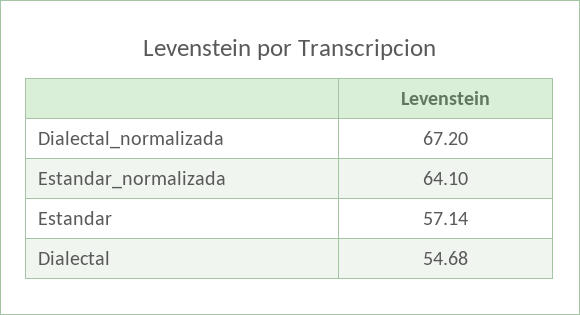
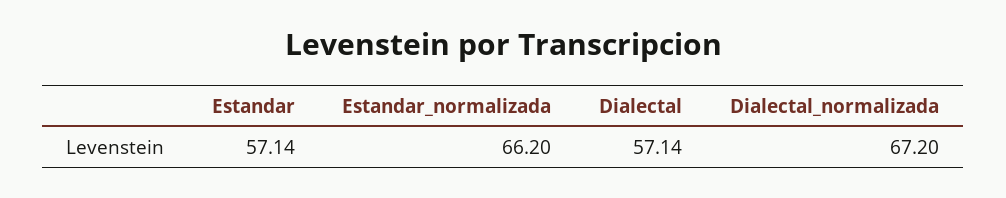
  {
    "Dialectal_normalizada": 67.2,
-   "Estandar_normalizada": 64.1,
+   "Estandar_normalizada": 66.2,
    "Estandar": 57.14,
-   "Dialectal": 54.68
+   "Dialectal": 57.14
  }

